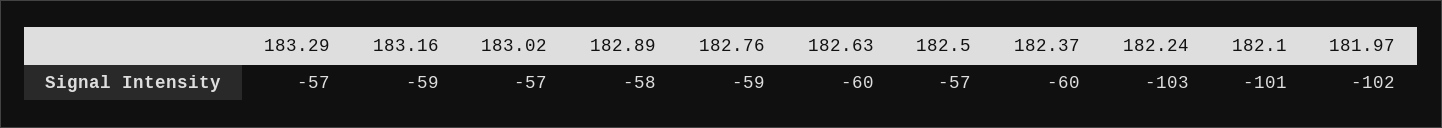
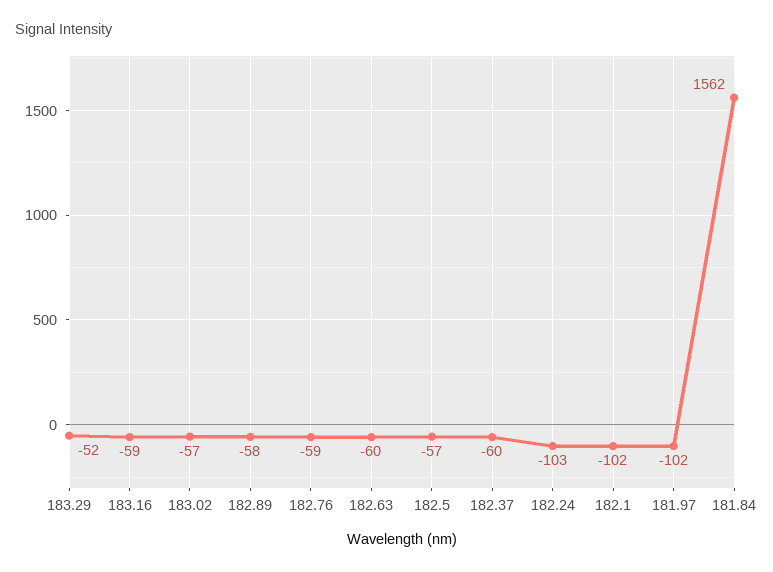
  {
-   "183.29": -57,
+   "183.29": -52,
    "183.16": -59,
    "183.02": -57,
    "182.89": -58,
    "182.76": -59,
    "182.63": -60,
    "182.5": -57,
    "182.37": -60,
    "182.24": -103,
-   "182.1": -101,
+   "182.1": -102,
-   "181.97": -102
+   "181.97": -102,
+   "181.84": 1562
  }

